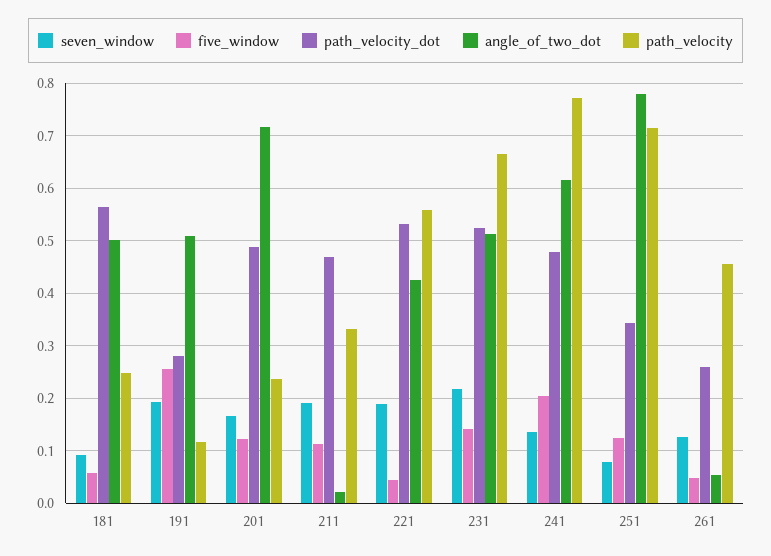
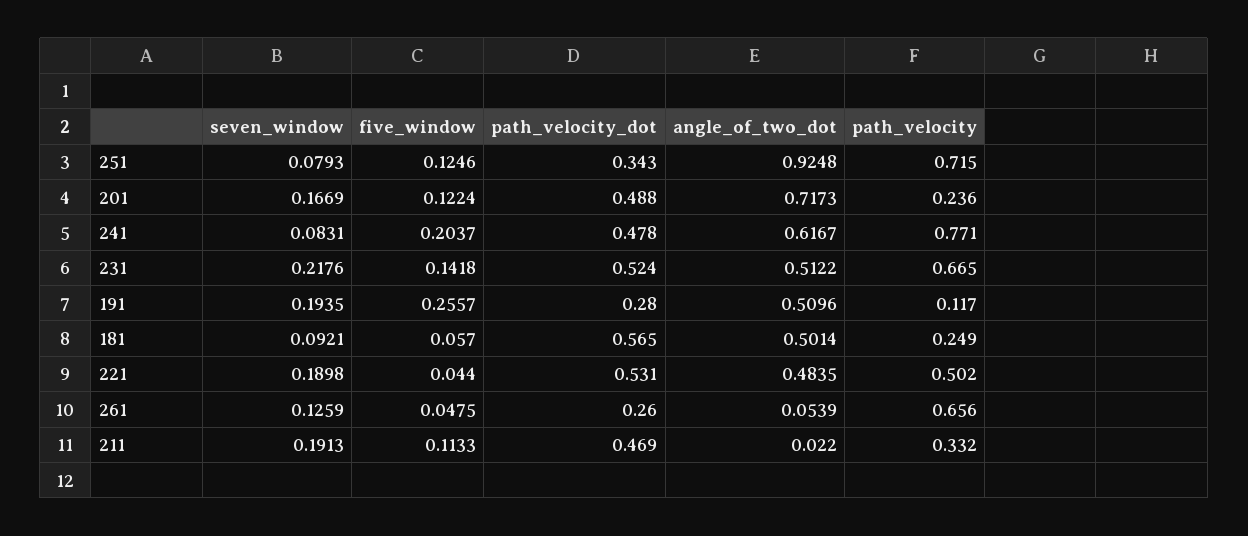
  {
    "seven_window": {
      "181": 0.0921,
      "191": 0.1935,
      "201": 0.1669,
      "211": 0.1913,
      "221": 0.1898,
      "231": 0.2176,
-     "241": 0.14,
+     "241": 0.0831,
      "251": 0.0793,
      "261": 0.1259
    },
    "five_window": {
      "181": 0.057,
      "191": 0.2557,
      "201": 0.1224,
      "211": 0.1133,
      "221": 0.044,
      "231": 0.1418,
      "241": 0.2037,
      "251": 0.1246,
      "261": 0.0475
    },
    "path_velocity_dot": {
      "181": 0.565,
      "191": 0.28,
      "201": 0.488,
      "211": 0.469,
      "221": 0.531,
      "231": 0.524,
      "241": 0.478,
      "251": 0.343,
      "261": 0.26
    },
    "angle_of_two_dot": {
      "181": 0.5014,
      "191": 0.5096,
      "201": 0.7173,
      "211": 0.022,
-     "221": 0.42,
+     "221": 0.4835,
      "231": 0.5122,
      "241": 0.6167,
-     "251": 0.78,
+     "251": 0.9248,
      "261": 0.0539
    },
    "path_velocity": {
      "181": 0.249,
      "191": 0.117,
      "201": 0.236,
      "211": 0.332,
-     "221": 0.56,
+     "221": 0.502,
      "231": 0.665,
      "241": 0.771,
      "251": 0.715,
-     "261": 0.46
+     "261": 0.656
    }
  }

